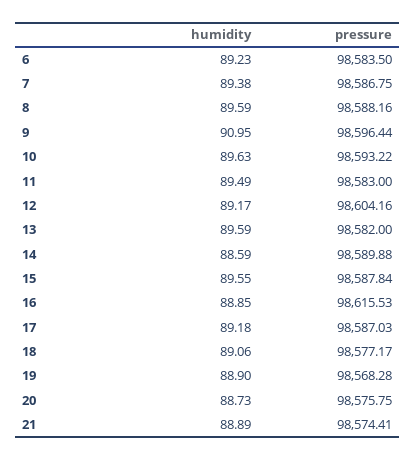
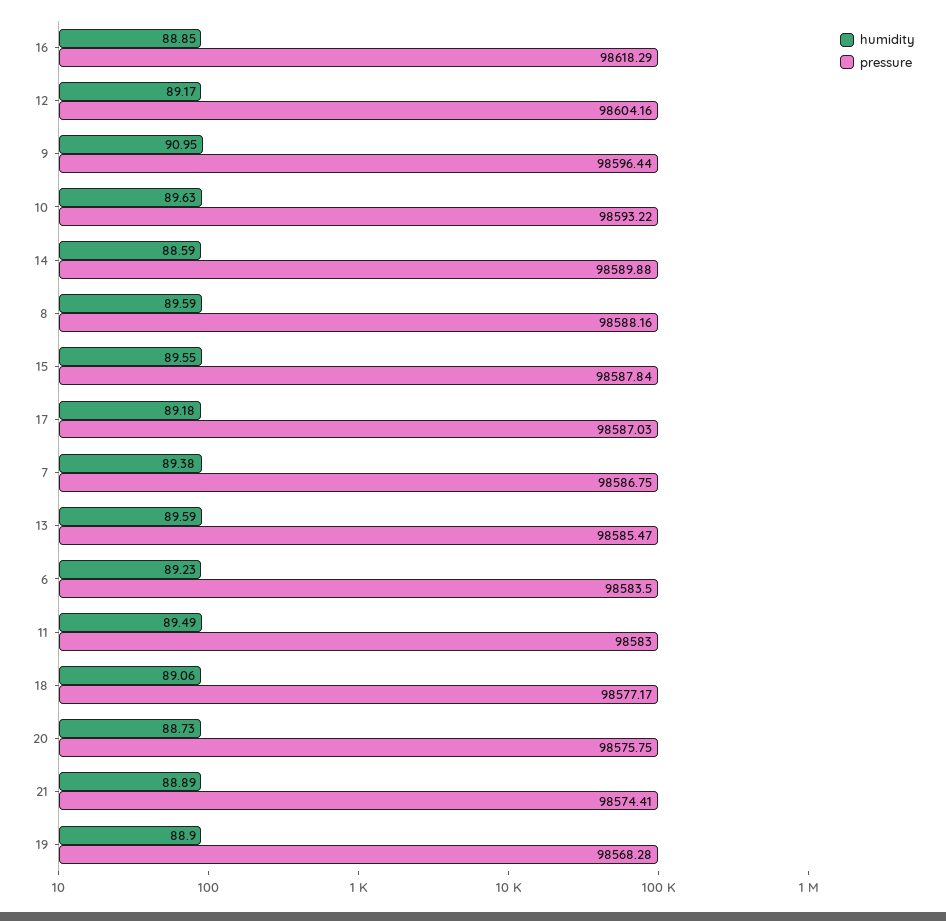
  {
    "humidity": {
      "6": 89.23,
      "7": 89.38,
      "8": 89.59,
      "9": 90.95,
      "10": 89.63,
      "11": 89.49,
      "12": 89.17,
      "13": 89.59,
      "14": 88.59,
      "15": 89.55,
      "16": 88.85,
      "17": 89.18,
      "18": 89.06,
      "19": 88.9,
      "20": 88.73,
      "21": 88.89
    },
    "pressure": {
      "6": 98583.5,
      "7": 98586.75,
      "8": 98588.16,
      "9": 98596.44,
      "10": 98593.22,
      "11": 98583,
      "12": 98604.16,
-     "13": 98582,
+     "13": 98585.47,
      "14": 98589.88,
      "15": 98587.84,
-     "16": 98615.53,
+     "16": 98618.29,
      "17": 98587.03,
      "18": 98577.17,
      "19": 98568.28,
      "20": 98575.75,
      "21": 98574.41
    }
  }

